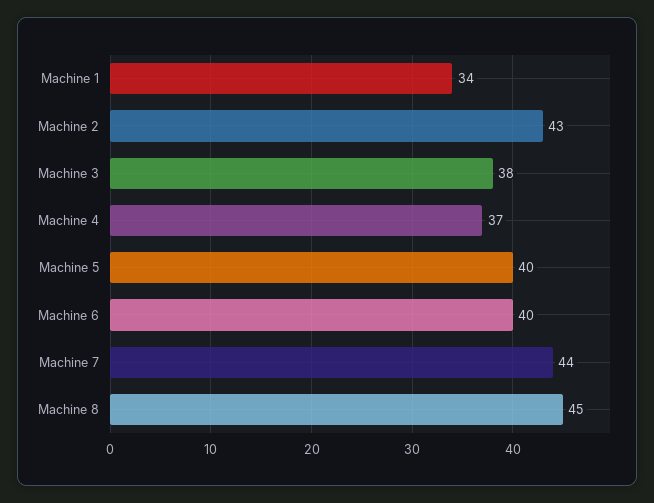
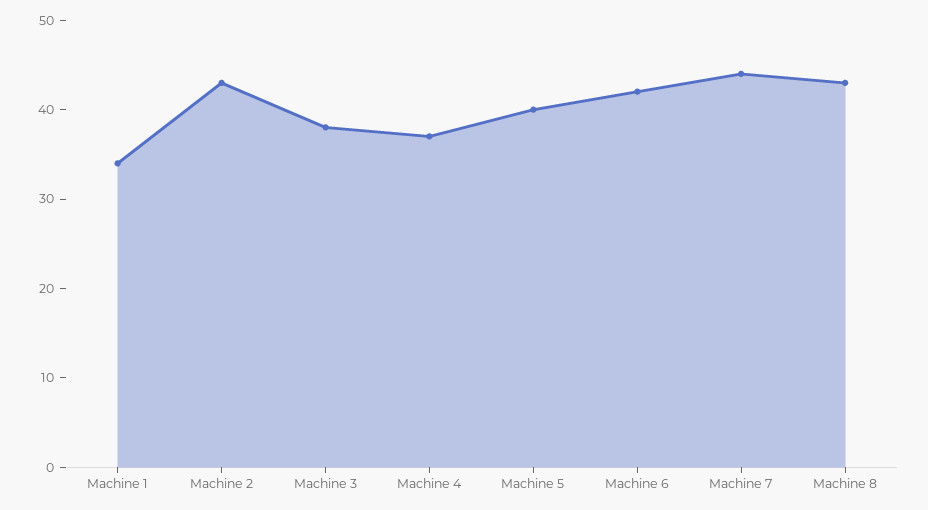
  {
    "Machine 1": 34,
    "Machine 2": 43,
    "Machine 3": 38,
    "Machine 4": 37,
    "Machine 5": 40,
-   "Machine 6": 40,
+   "Machine 6": 42,
    "Machine 7": 44,
-   "Machine 8": 45
+   "Machine 8": 43
  }

